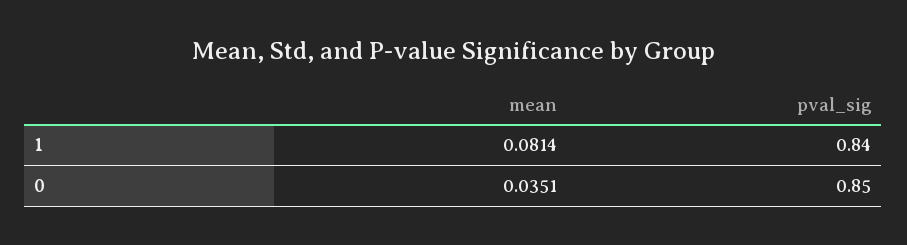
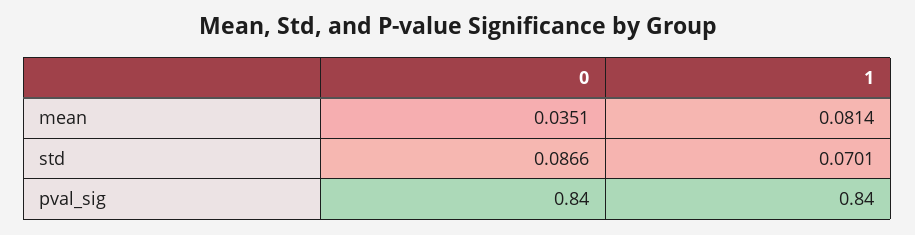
  {
    "mean": {
      "1": 0.0814,
      "0": 0.0351
    },
    "pval_sig": {
      "1": 0.84,
-     "0": 0.85
+     "0": 0.84
-   }
+   },
+   "std": {
+     "0": 0.0866,
+     "1": 0.0701
+   }
  }

